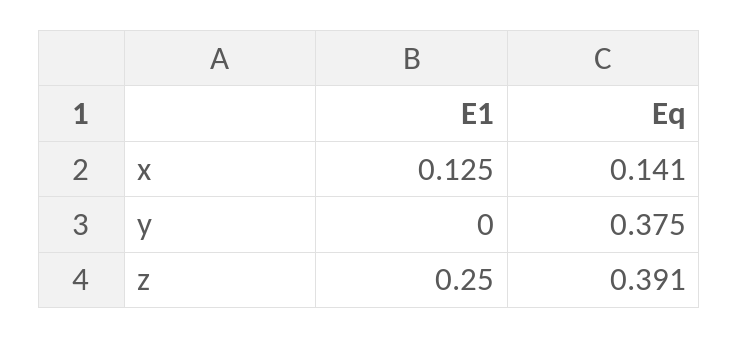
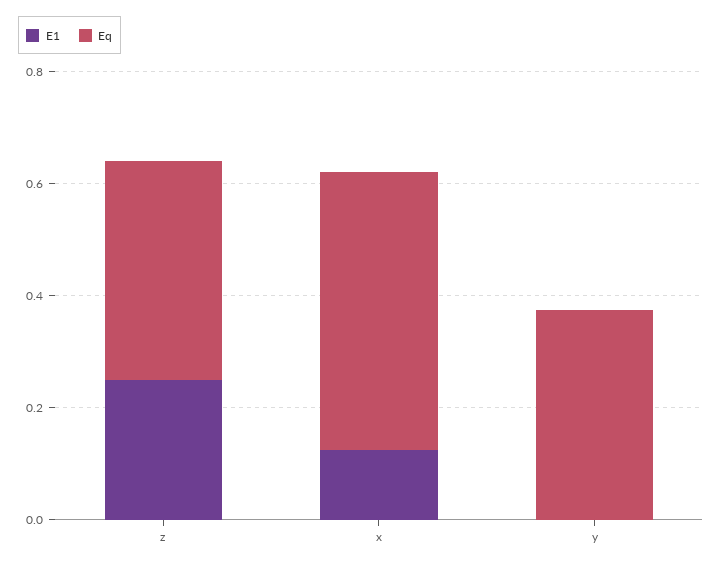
  {
    "E1": {
      "x": 0.125,
      "y": 0,
      "z": 0.25
    },
    "Eq": {
-     "x": 0.141,
+     "x": 0.5,
      "y": 0.375,
      "z": 0.391
    }
  }

